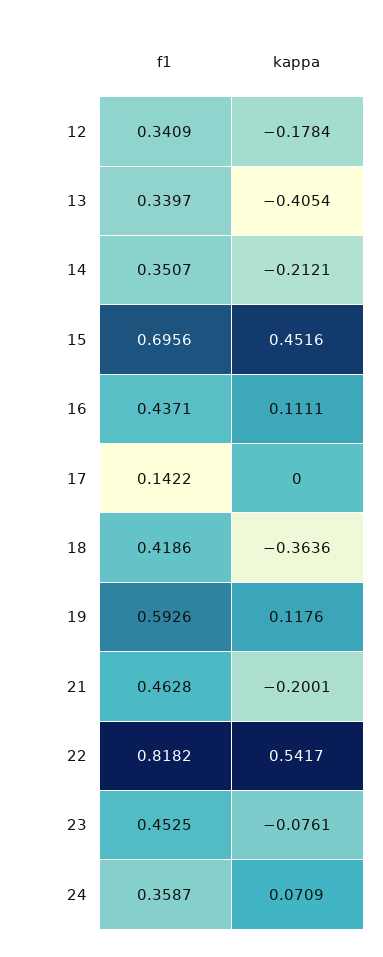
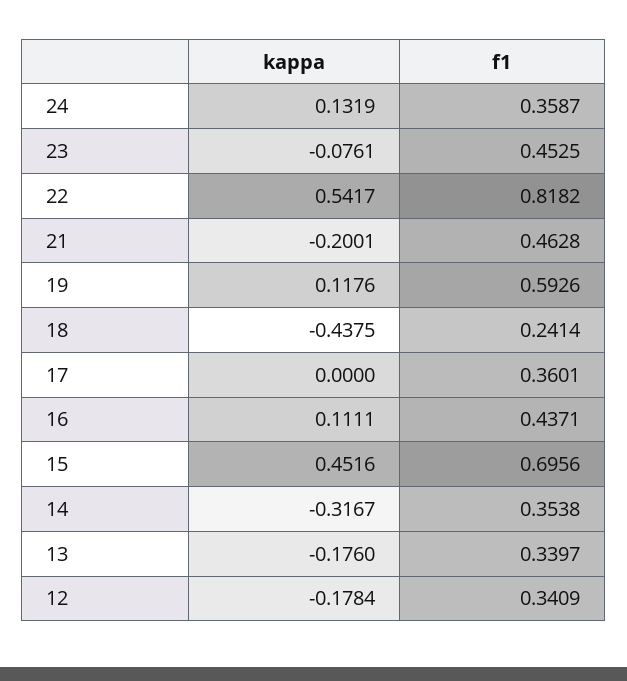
  {
    "f1": {
      "12": 0.3409,
      "13": 0.3397,
-     "14": 0.3507,
+     "14": 0.3538,
      "15": 0.6956,
      "16": 0.4371,
-     "17": 0.1422,
+     "17": 0.3601,
-     "18": 0.4186,
+     "18": 0.2414,
      "19": 0.5926,
      "21": 0.4628,
      "22": 0.8182,
      "23": 0.4525,
      "24": 0.3587
    },
    "kappa": {
      "12": -0.1784,
-     "13": -0.4054,
+     "13": -0.176,
-     "14": -0.2121,
+     "14": -0.3167,
      "15": 0.4516,
      "16": 0.1111,
      "17": 0,
-     "18": -0.3636,
+     "18": -0.4375,
      "19": 0.1176,
      "21": -0.2001,
      "22": 0.5417,
      "23": -0.0761,
-     "24": 0.0709
+     "24": 0.1319
    }
  }

